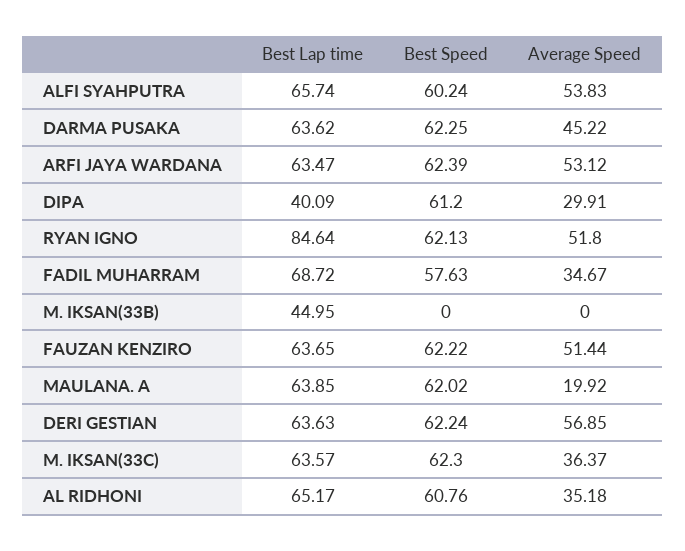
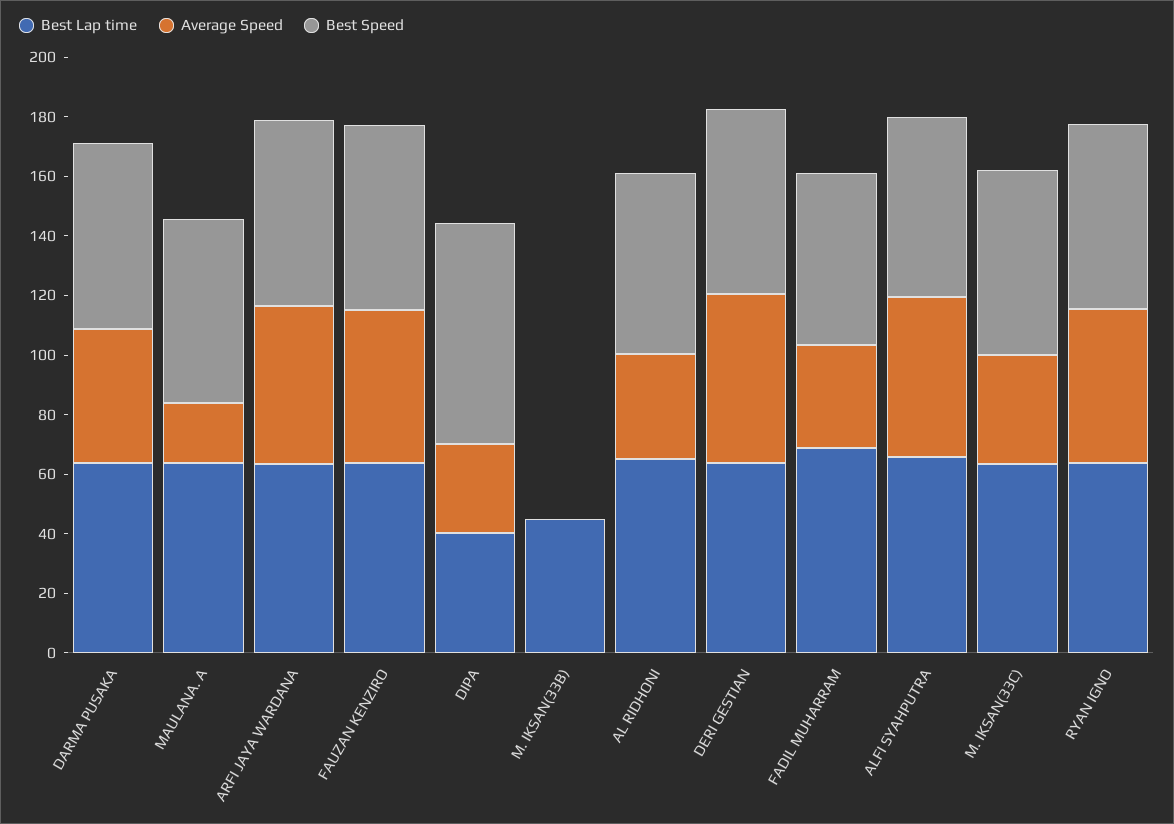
  {
    "Best Lap time": {
      "ALFI SYAHPUTRA": 65.74,
      "DARMA PUSAKA": 63.62,
      "ARFI JAYA WARDANA": 63.47,
      "DIPA": 40.09,
-     "RYAN IGNO": 84.64,
+     "RYAN IGNO": 65,
      "FADIL MUHARRAM": 68.72,
      "M. IKSAN(33B)": 44.95,
      "FAUZAN KENZIRO": 63.65,
      "MAULANA. A": 63.85,
      "DERI GESTIAN": 63.63,
      "M. IKSAN(33C)": 63.57,
      "AL RIDHONI": 65.17
    },
    "Best Speed": {
      "ALFI SYAHPUTRA": 60.24,
      "DARMA PUSAKA": 62.25,
      "ARFI JAYA WARDANA": 62.39,
-     "DIPA": 61.2,
+     "DIPA": 75,
      "RYAN IGNO": 62.13,
      "FADIL MUHARRAM": 57.63,
      "M. IKSAN(33B)": 0,
      "FAUZAN KENZIRO": 62.22,
      "MAULANA. A": 62.02,
      "DERI GESTIAN": 62.24,
      "M. IKSAN(33C)": 62.3,
      "AL RIDHONI": 60.76
    },
    "Average Speed": {
      "ALFI SYAHPUTRA": 53.83,
      "DARMA PUSAKA": 45.22,
      "ARFI JAYA WARDANA": 53.12,
      "DIPA": 29.91,
      "RYAN IGNO": 51.8,
      "FADIL MUHARRAM": 34.67,
      "M. IKSAN(33B)": 0,
      "FAUZAN KENZIRO": 51.44,
      "MAULANA. A": 19.92,
      "DERI GESTIAN": 56.85,
      "M. IKSAN(33C)": 36.37,
      "AL RIDHONI": 35.18
    }
  }

